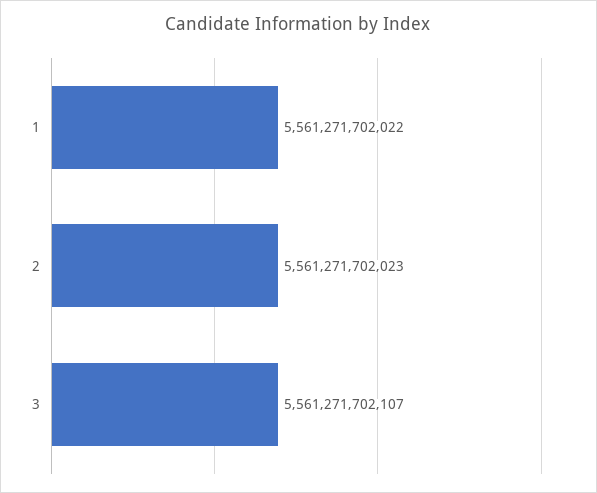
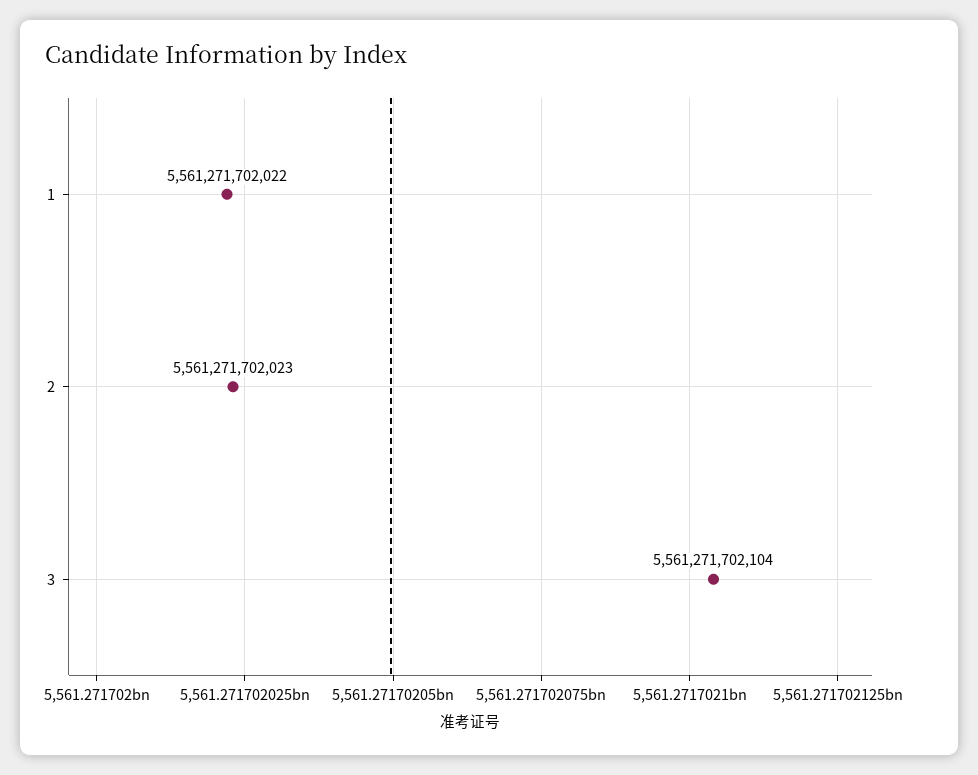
  {
    "1": 5561271702022,
    "2": 5561271702023,
-   "3": 5561271702107
+   "3": 5561271702104
  }

